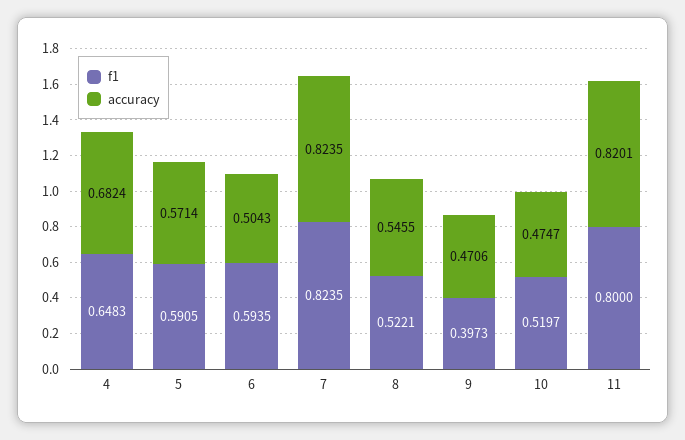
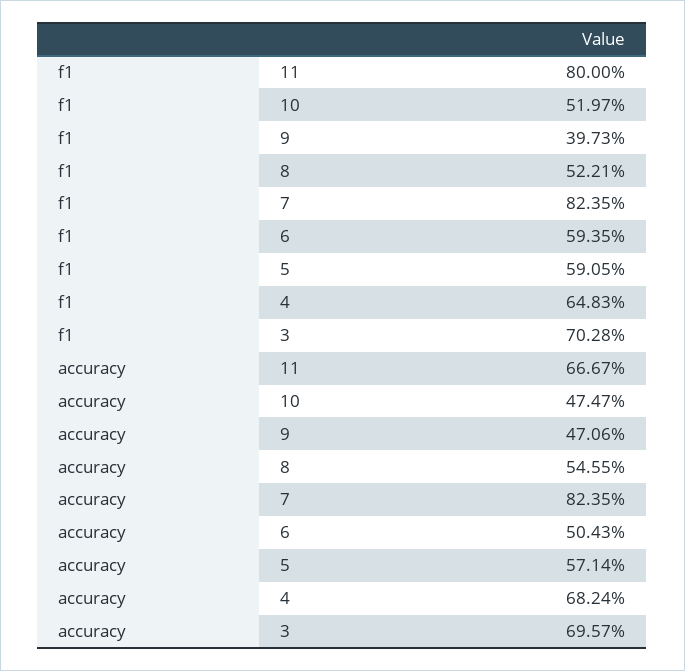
  {
    "f1": {
      "4": 0.6483,
      "5": 0.5905,
      "6": 0.5935,
      "7": 0.8235,
      "8": 0.5221,
      "9": 0.3973,
      "10": 0.5197,
-     "11": 0.8
+     "11": 0.8,
+     "3": 0.7028
    },
    "accuracy": {
      "4": 0.6824,
      "5": 0.5714,
      "6": 0.5043,
      "7": 0.8235,
      "8": 0.5455,
      "9": 0.4706,
      "10": 0.4747,
-     "11": 0.8201
+     "11": 0.6667,
+     "3": 0.6957
    }
  }

